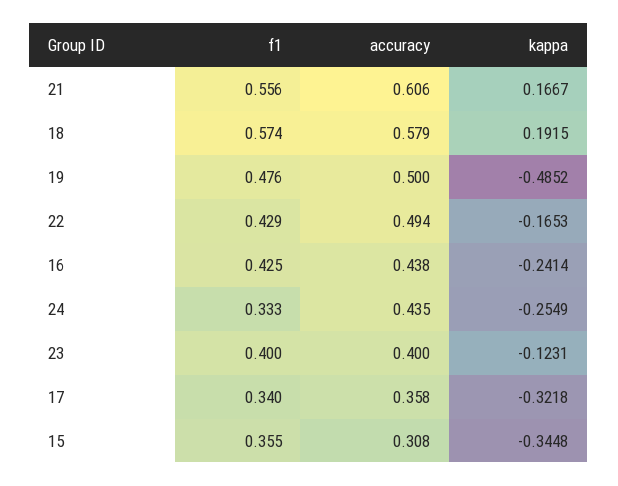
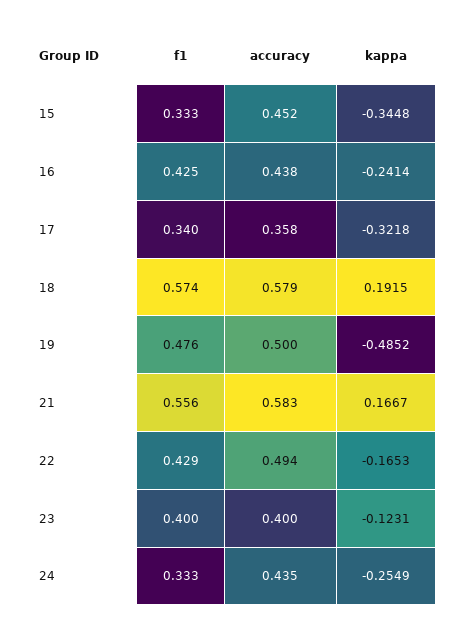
  {
    "f1": {
      "21": 0.556,
      "18": 0.574,
      "19": 0.476,
      "22": 0.429,
      "16": 0.425,
      "24": 0.333,
      "23": 0.4,
      "17": 0.34,
-     "15": 0.355
+     "15": 0.333
    },
    "accuracy": {
-     "21": 0.606,
+     "21": 0.583,
      "18": 0.579,
      "19": 0.5,
      "22": 0.494,
      "16": 0.438,
      "24": 0.435,
      "23": 0.4,
      "17": 0.358,
-     "15": 0.308
+     "15": 0.452
    },
    "kappa": {
      "21": 0.1667,
      "18": 0.1915,
      "19": -0.4852,
      "22": -0.1653,
      "16": -0.2414,
      "24": -0.2549,
      "23": -0.1231,
      "17": -0.3218,
      "15": -0.3448
    }
  }

